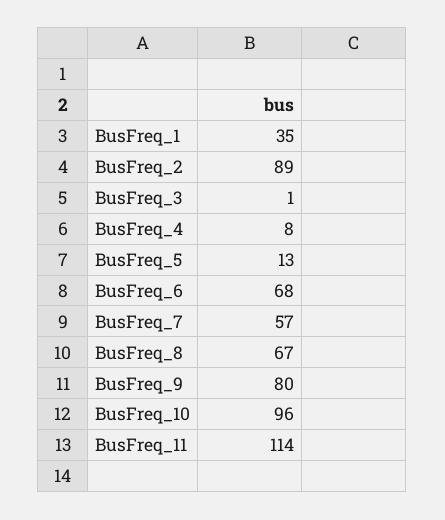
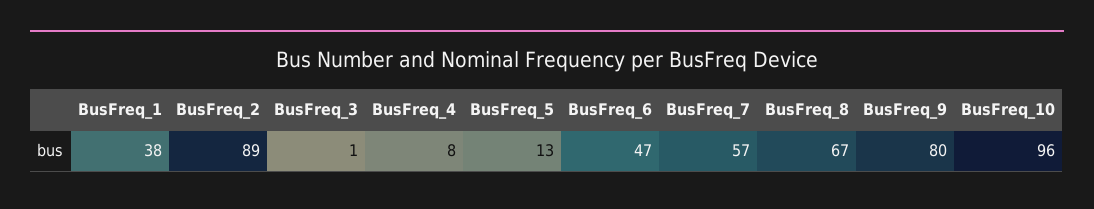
  {
-   "BusFreq_1": 35,
+   "BusFreq_1": 38,
    "BusFreq_2": 89,
    "BusFreq_3": 1,
    "BusFreq_4": 8,
    "BusFreq_5": 13,
-   "BusFreq_6": 68,
+   "BusFreq_6": 47,
    "BusFreq_7": 57,
    "BusFreq_8": 67,
    "BusFreq_9": 80,
-   "BusFreq_10": 96,
+   "BusFreq_10": 96
-   "BusFreq_11": 114
  }

